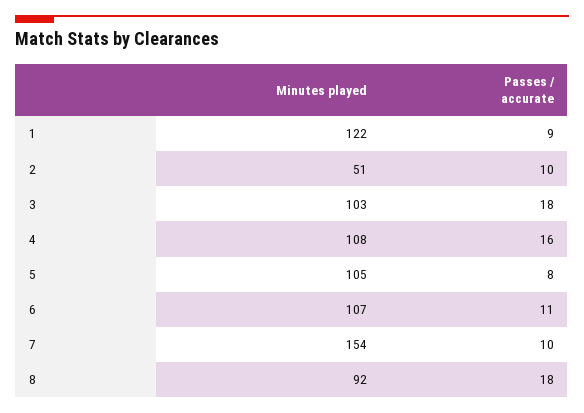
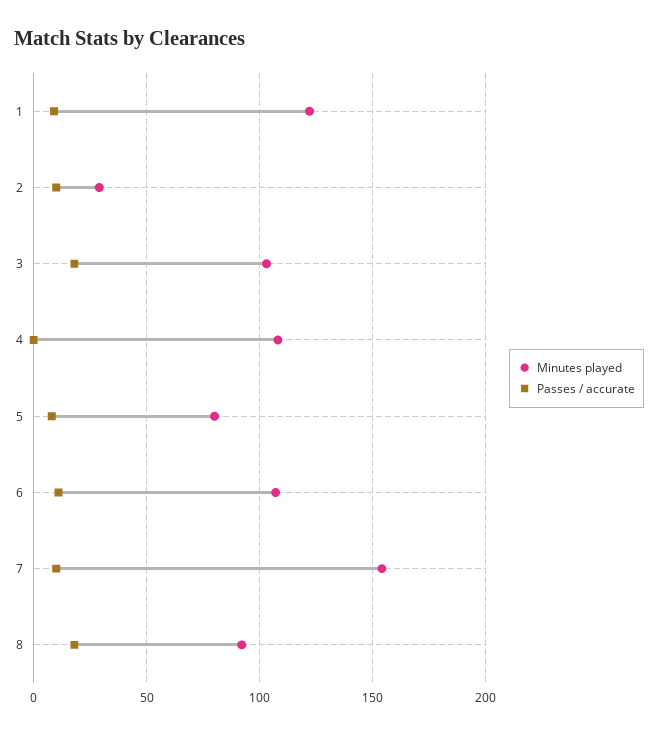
  {
    "Minutes played": {
      "1": 122,
-     "2": 51,
+     "2": 30,
      "3": 103,
      "4": 108,
-     "5": 105,
+     "5": 80,
      "6": 107,
      "7": 154,
      "8": 92
    },
    "Passes / accurate": {
      "1": 9,
      "2": 10,
      "3": 18,
-     "4": 16,
+     "4": 0,
      "5": 8,
      "6": 11,
      "7": 10,
      "8": 18
    }
  }

